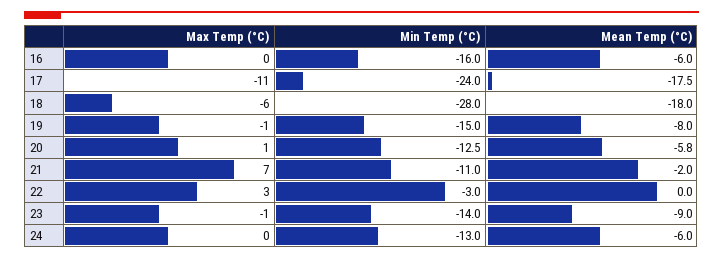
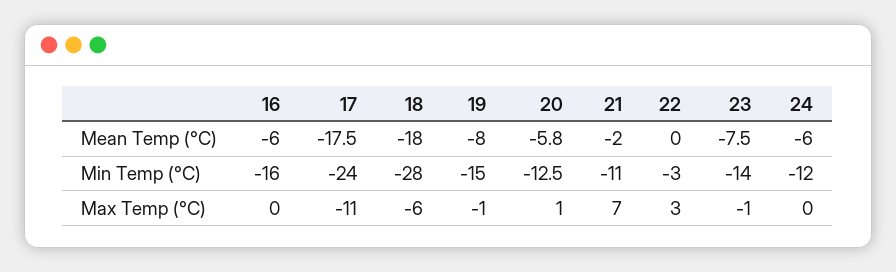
  {
    "Max Temp (°C)": {
      "16": 0,
      "17": -11,
      "18": -6,
      "19": -1,
      "20": 1,
      "21": 7,
      "22": 3,
      "23": -1,
      "24": 0
    },
    "Min Temp (°C)": {
      "16": -16,
      "17": -24,
      "18": -28,
      "19": -15,
      "20": -12.5,
      "21": -11,
      "22": -3,
      "23": -14,
-     "24": -13
+     "24": -12
    },
    "Mean Temp (°C)": {
      "16": -6,
      "17": -17.5,
      "18": -18,
      "19": -8,
      "20": -5.8,
      "21": -2,
      "22": 0,
-     "23": -9,
+     "23": -7.5,
      "24": -6
    }
  }

